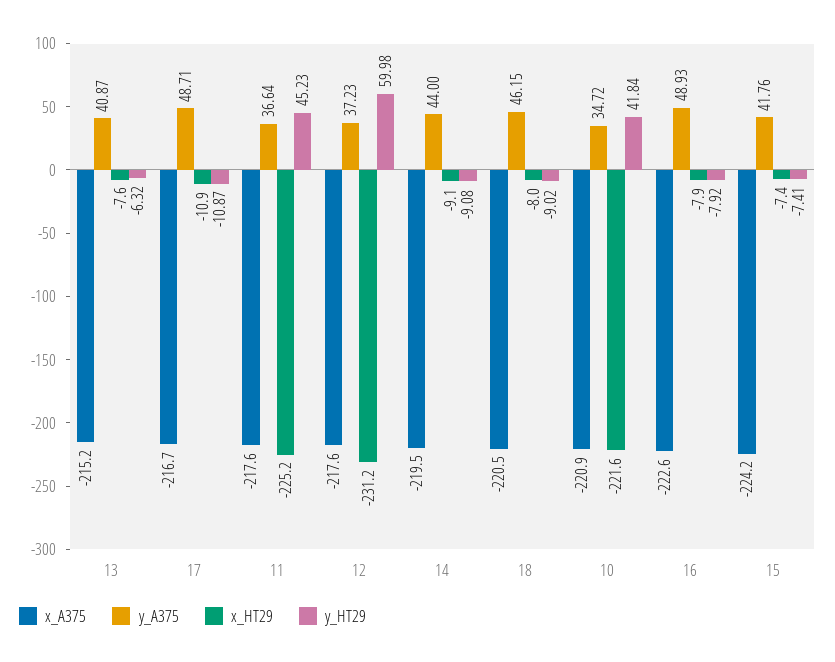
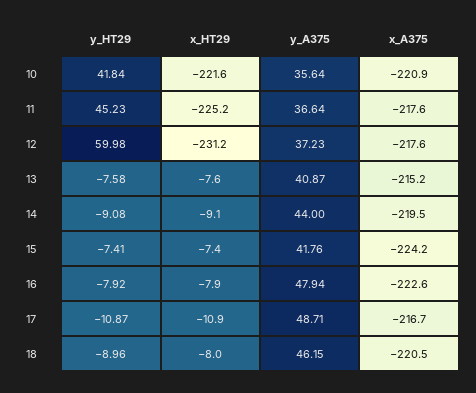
  {
    "x_A375": {
      "13": -215.2,
      "17": -216.7,
      "11": -217.6,
      "12": -217.6,
      "14": -219.5,
      "18": -220.5,
      "10": -220.9,
      "16": -222.6,
      "15": -224.2
    },
    "y_A375": {
      "13": 40.87,
      "17": 48.71,
      "11": 36.64,
      "12": 37.23,
      "14": 44,
      "18": 46.15,
-     "10": 34.72,
+     "10": 35.64,
-     "16": 48.93,
+     "16": 47.94,
      "15": 41.76
    },
    "x_HT29": {
      "13": -7.6,
      "17": -10.9,
      "11": -225.2,
      "12": -231.2,
      "14": -9.1,
      "18": -8,
      "10": -221.6,
      "16": -7.9,
      "15": -7.4
    },
    "y_HT29": {
-     "13": -6.32,
+     "13": -7.58,
      "17": -10.87,
      "11": 45.23,
      "12": 59.98,
      "14": -9.08,
-     "18": -9.02,
+     "18": -8.96,
      "10": 41.84,
      "16": -7.92,
      "15": -7.41
    }
  }

